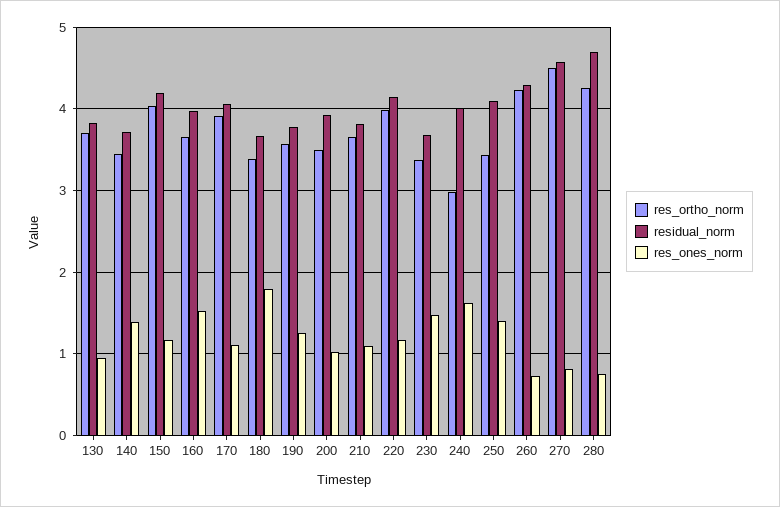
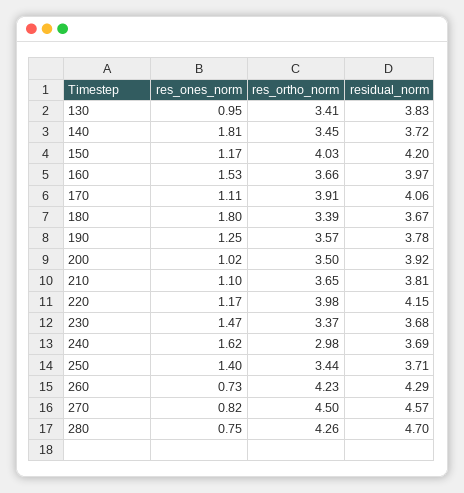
  {
    "res_ortho_norm": {
-     "130": 3.7,
+     "130": 3.41,
      "140": 3.45,
      "150": 4.03,
      "160": 3.66,
      "170": 3.91,
      "180": 3.39,
      "190": 3.57,
      "200": 3.5,
      "210": 3.65,
      "220": 3.98,
      "230": 3.37,
      "240": 2.98,
      "250": 3.44,
      "260": 4.23,
      "270": 4.5,
      "280": 4.26
    },
    "residual_norm": {
      "130": 3.83,
      "140": 3.72,
      "150": 4.2,
      "160": 3.97,
      "170": 4.06,
      "180": 3.67,
      "190": 3.78,
      "200": 3.92,
      "210": 3.81,
      "220": 4.15,
      "230": 3.68,
-     "240": 4,
+     "240": 3.69,
-     "250": 4.1,
+     "250": 3.71,
      "260": 4.29,
      "270": 4.57,
      "280": 4.7
    },
    "res_ones_norm": {
      "130": 0.95,
-     "140": 1.4,
+     "140": 1.81,
      "150": 1.17,
      "160": 1.53,
      "170": 1.11,
      "180": 1.8,
      "190": 1.25,
      "200": 1.02,
      "210": 1.1,
      "220": 1.17,
      "230": 1.47,
      "240": 1.62,
      "250": 1.4,
      "260": 0.73,
      "270": 0.82,
      "280": 0.75
    }
  }

